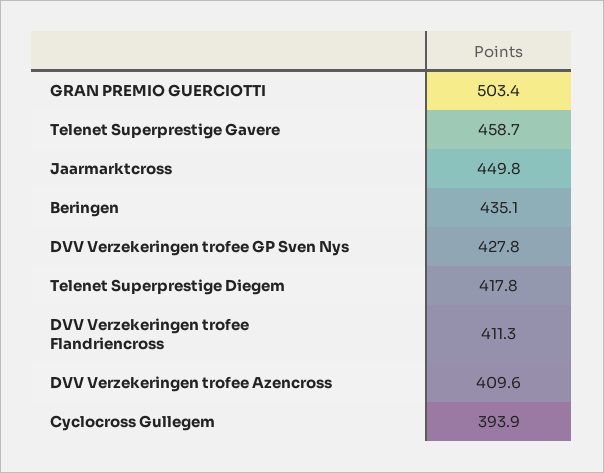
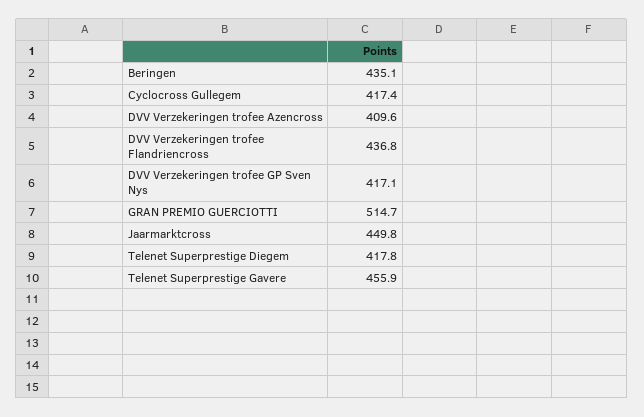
  {
-   "GRAN PREMIO GUERCIOTTI": 503.4,
+   "GRAN PREMIO GUERCIOTTI": 514.7,
-   "Telenet Superprestige Gavere": 458.7,
+   "Telenet Superprestige Gavere": 455.9,
    "Jaarmarktcross": 449.8,
    "Beringen": 435.1,
-   "DVV Verzekeringen trofee GP Sven Nys": 427.8,
+   "DVV Verzekeringen trofee GP Sven Nys": 417.1,
    "Telenet Superprestige Diegem": 417.8,
-   "DVV Verzekeringen trofee Flandriencross": 411.3,
+   "DVV Verzekeringen trofee Flandriencross": 436.8,
    "DVV Verzekeringen trofee Azencross": 409.6,
-   "Cyclocross Gullegem": 393.9
+   "Cyclocross Gullegem": 417.4
  }

